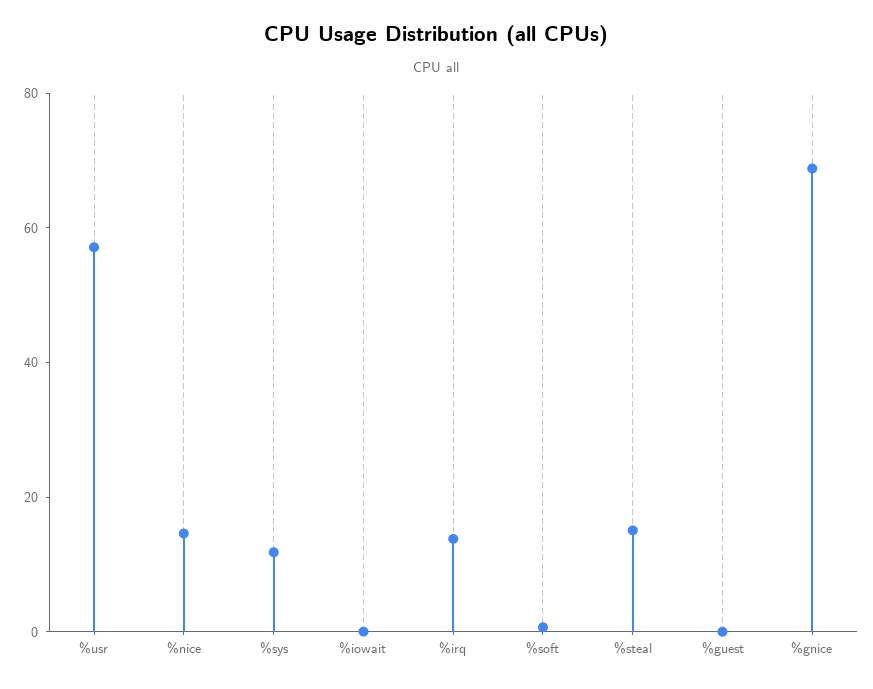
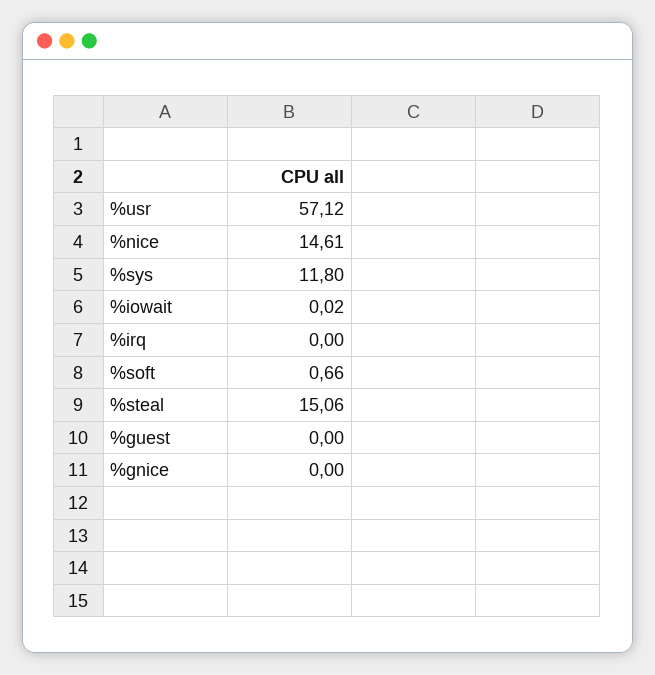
  {
    "%usr": 57.12,
    "%nice": 14.61,
    "%sys": 11.8,
    "%iowait": 0.02,
-   "%irq": 15,
+   "%irq": 0,
    "%soft": 0.66,
    "%steal": 15.06,
    "%guest": 0,
-   "%gnice": 70
+   "%gnice": 0
  }

